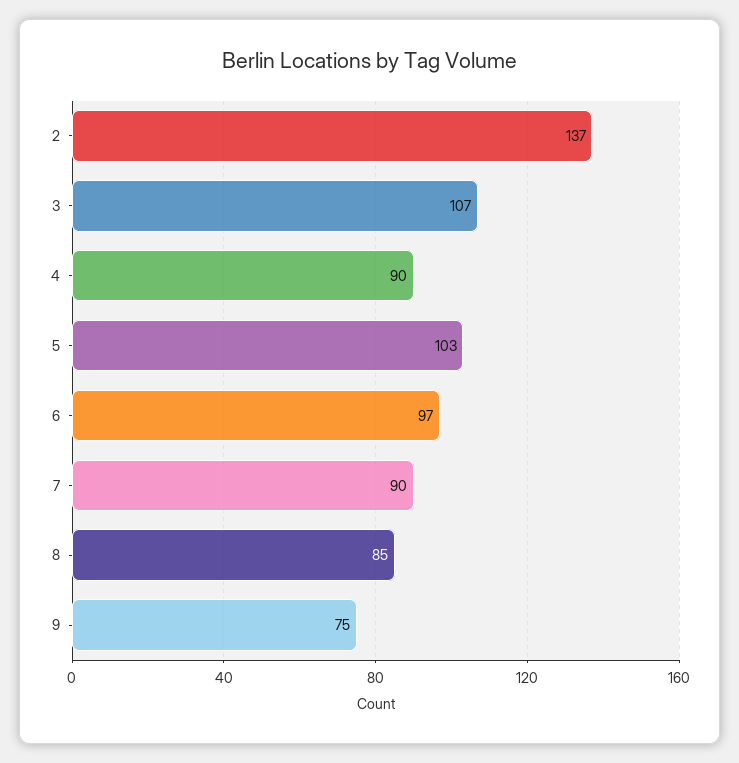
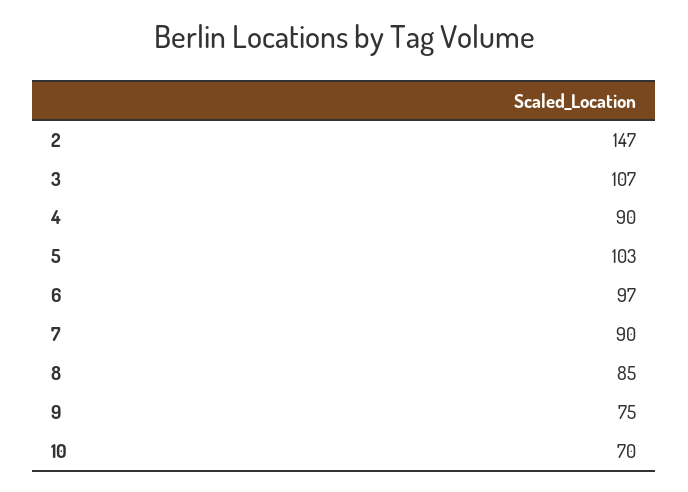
  {
-   "2": 137,
+   "2": 147,
    "3": 107,
    "4": 90,
    "5": 103,
    "6": 97,
    "7": 90,
    "8": 85,
-   "9": 75
+   "9": 75,
+   "10": 70
  }

